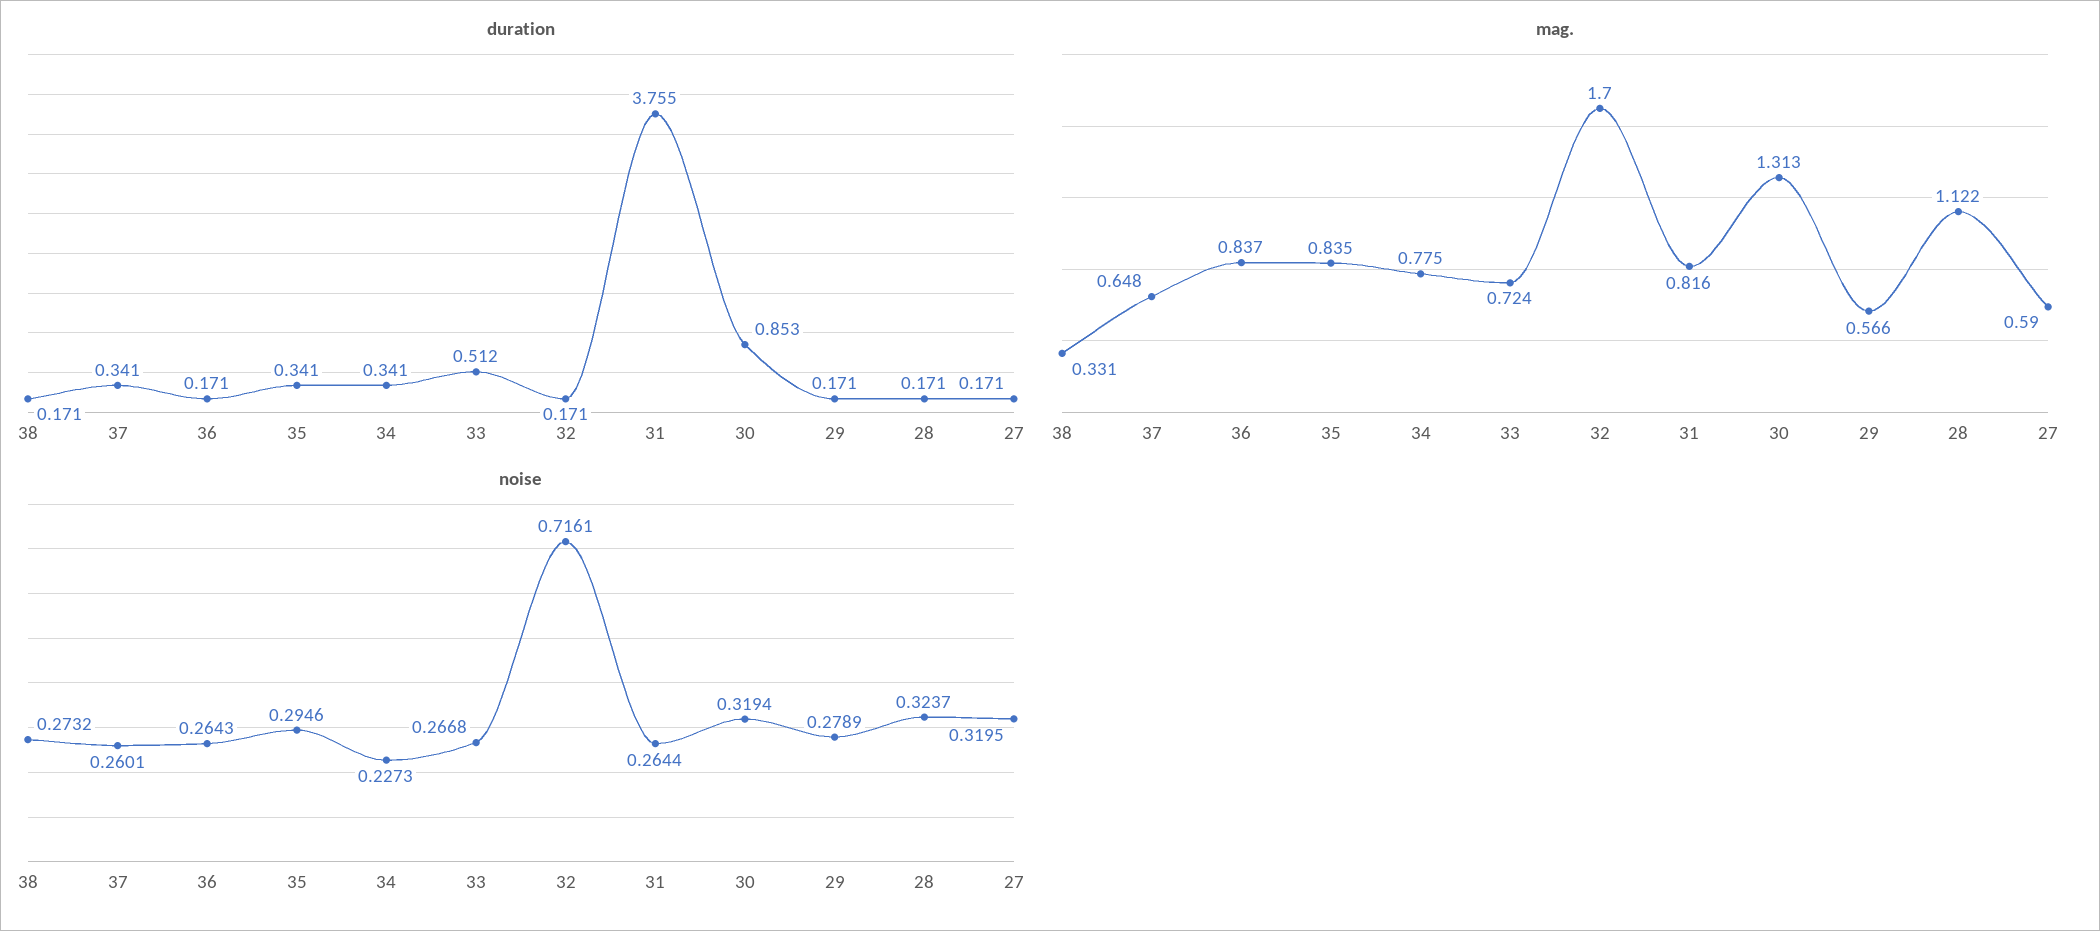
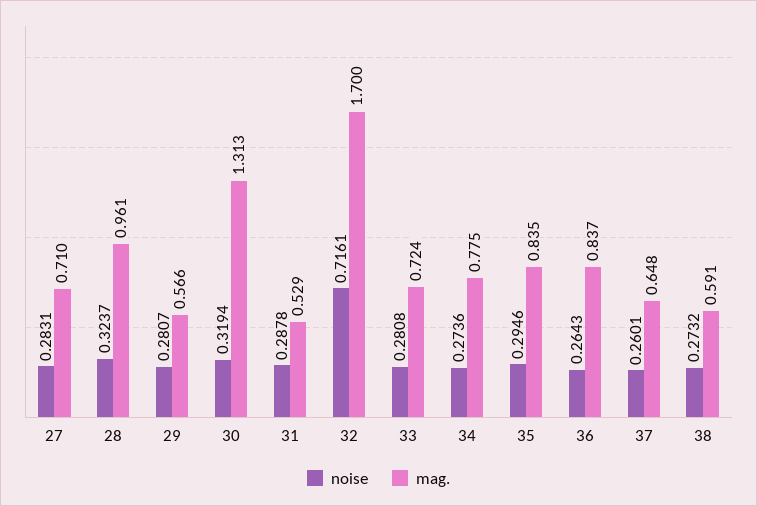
  {
-   "duration": {
-     "38": 0.171,
-     "37": 0.341,
-     "36": 0.171,
-     "35": 0.341,
-     "34": 0.341,
-     "33": 0.512,
-     "32": 0.171,
-     "31": 3.755,
-     "30": 0.853,
-     "29": 0.171,
-     "28": 0.171,
-     "27": 0.171
-   },
    "mag.": {
-     "38": 0.331,
+     "38": 0.591,
      "37": 0.648,
      "36": 0.837,
      "35": 0.835,
      "34": 0.775,
      "33": 0.724,
      "32": 1.7,
-     "31": 0.816,
+     "31": 0.529,
      "30": 1.313,
      "29": 0.566,
-     "28": 1.122,
+     "28": 0.961,
-     "27": 0.59
+     "27": 0.71
    },
    "noise": {
      "38": 0.2732,
      "37": 0.2601,
      "36": 0.2643,
      "35": 0.2946,
-     "34": 0.2273,
+     "34": 0.2736,
-     "33": 0.2668,
+     "33": 0.2808,
      "32": 0.7161,
-     "31": 0.2644,
+     "31": 0.2878,
      "30": 0.3194,
-     "29": 0.2789,
+     "29": 0.2807,
      "28": 0.3237,
-     "27": 0.3195
+     "27": 0.2831
    }
  }

